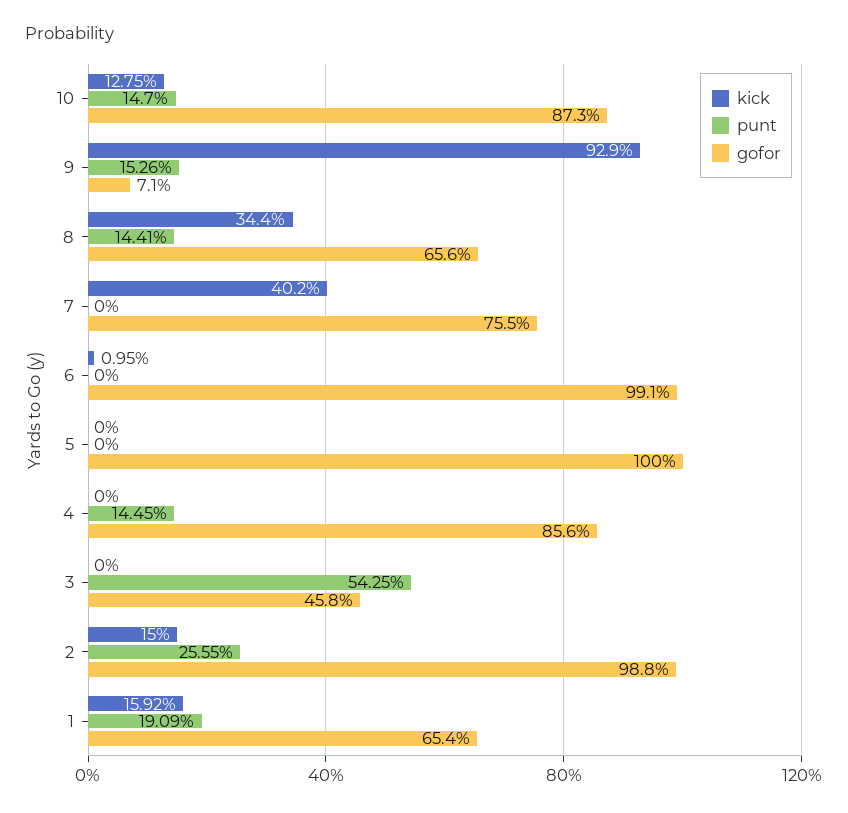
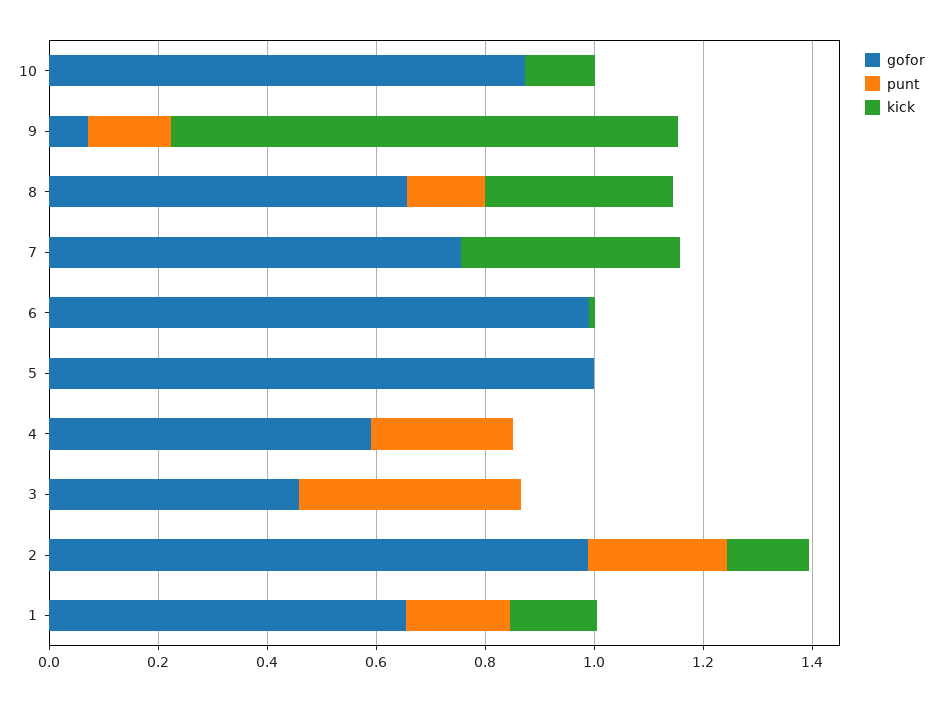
  {
    "kick": {
      "10": 0.1275,
      "9": 0.929,
      "8": 0.344,
      "7": 0.402,
      "6": 0.0095,
      "5": 0,
      "4": 0,
      "3": 0,
      "2": 0.15,
      "1": 0.1592
    },
    "punt": {
-     "10": 0.147,
+     "10": 0,
      "9": 0.1526,
      "8": 0.1441,
      "7": 0,
      "6": 0,
      "5": 0,
-     "4": 0.1445,
+     "4": 0.25,
-     "3": 0.5425,
+     "3": 0.4,
      "2": 0.2555,
      "1": 0.1909
    },
    "gofor": {
      "10": 0.873,
      "9": 0.071,
      "8": 0.656,
      "7": 0.755,
      "6": 0.991,
      "5": 1,
-     "4": 0.856,
+     "4": 0.6,
      "3": 0.458,
      "2": 0.988,
      "1": 0.654
    }
  }

